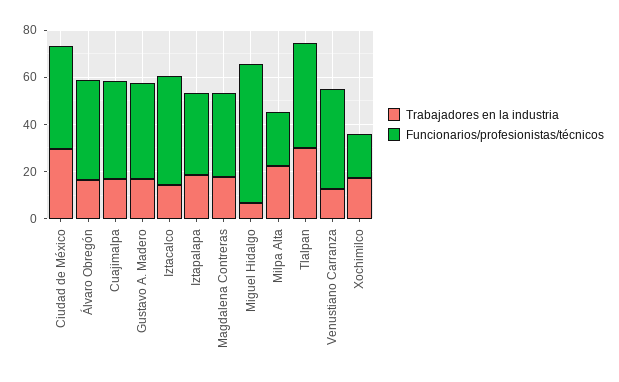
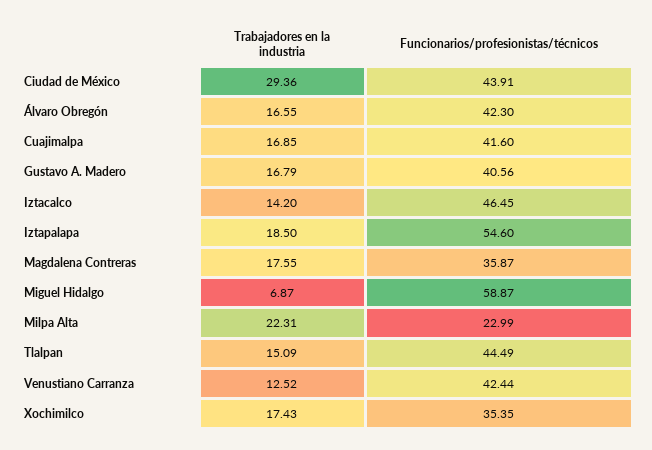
  {
    "Trabajadores en la industria": {
      "Ciudad de México": 29.36,
      "Álvaro Obregón": 16.55,
      "Cuajimalpa": 16.85,
      "Gustavo A. Madero": 16.79,
      "Iztacalco": 14.2,
      "Iztapalapa": 18.5,
      "Magdalena Contreras": 17.55,
      "Miguel Hidalgo": 6.87,
      "Milpa Alta": 22.31,
-     "Tlalpan": 30,
+     "Tlalpan": 15.09,
      "Venustiano Carranza": 12.52,
      "Xochimilco": 17.43
    },
    "Funcionarios/profesionistas/técnicos": {
      "Ciudad de México": 43.91,
      "Álvaro Obregón": 42.3,
      "Cuajimalpa": 41.6,
      "Gustavo A. Madero": 40.56,
      "Iztacalco": 46.45,
-     "Iztapalapa": 35,
+     "Iztapalapa": 54.6,
      "Magdalena Contreras": 35.87,
      "Miguel Hidalgo": 58.87,
      "Milpa Alta": 22.99,
      "Tlalpan": 44.49,
      "Venustiano Carranza": 42.44,
-     "Xochimilco": 20
+     "Xochimilco": 35.35
    }
  }

